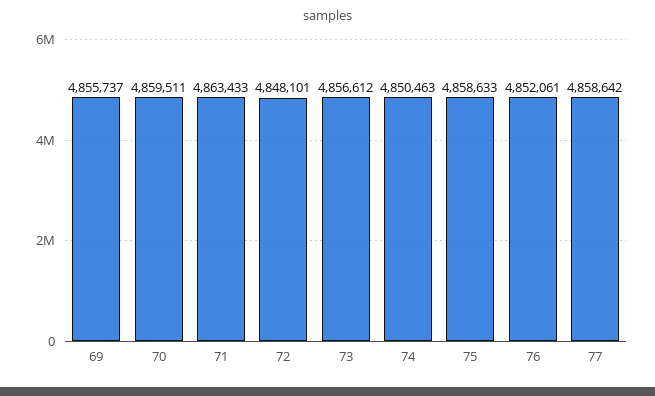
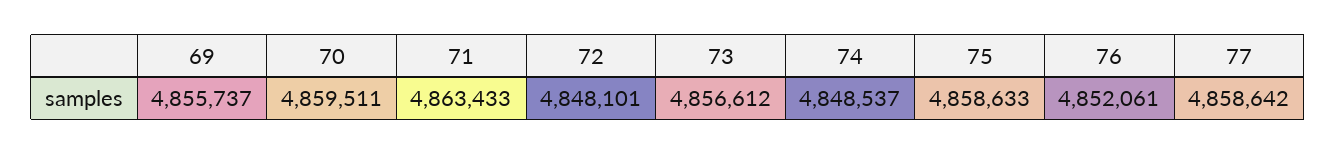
  {
    "69": 4855737,
    "70": 4859511,
    "71": 4863433,
    "72": 4848101,
    "73": 4856612,
-   "74": 4850463,
+   "74": 4848537,
    "75": 4858633,
    "76": 4852061,
    "77": 4858642
  }

